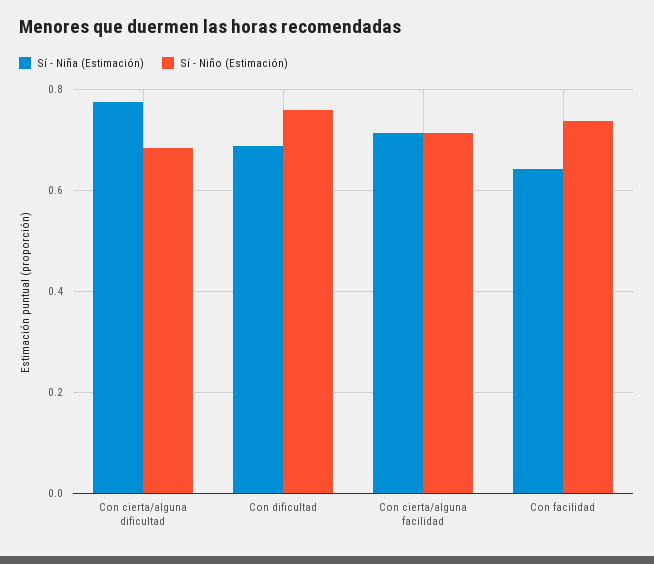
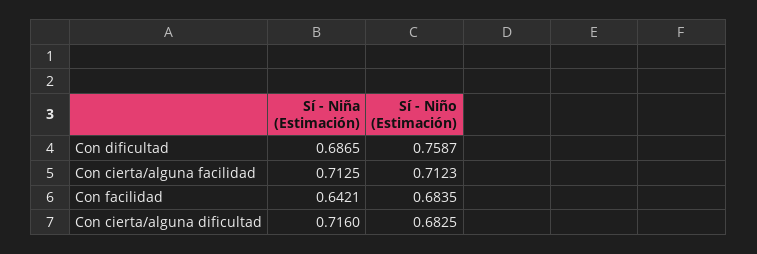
  {
    "Sí - Niña (Estimación)": {
-     "Con cierta/alguna dificultad": 0.78,
+     "Con cierta/alguna dificultad": 0.716,
      "Con dificultad": 0.6865,
      "Con cierta/alguna facilidad": 0.7125,
      "Con facilidad": 0.6421
    },
    "Sí - Niño (Estimación)": {
      "Con cierta/alguna dificultad": 0.6825,
      "Con dificultad": 0.7587,
      "Con cierta/alguna facilidad": 0.7123,
-     "Con facilidad": 0.74
+     "Con facilidad": 0.6835
    }
  }

